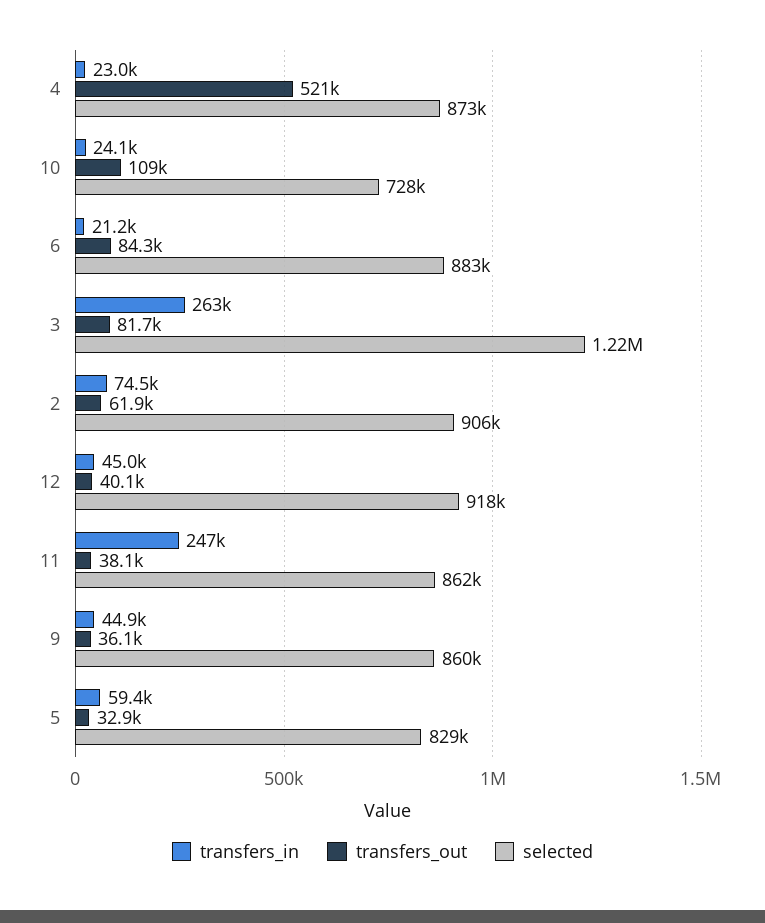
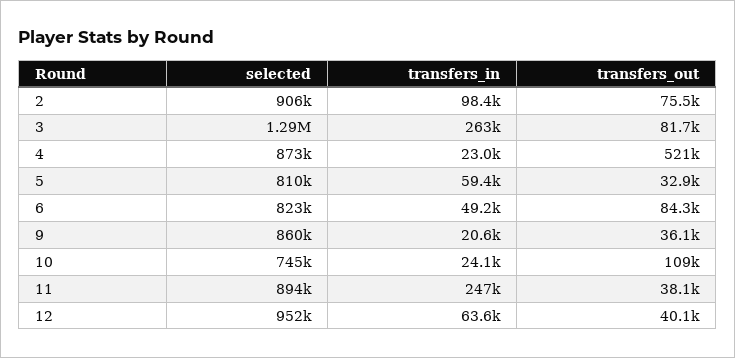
  {
    "transfers_in": {
      "4": 23000,
      "10": 24100,
-     "6": 21200,
+     "6": 49200,
      "3": 263000,
-     "2": 74500,
+     "2": 98400,
-     "12": 45000,
+     "12": 63600,
      "11": 247000,
-     "9": 44900,
+     "9": 20600,
      "5": 59400
    },
    "transfers_out": {
      "4": 521000,
      "10": 109000,
      "6": 84300,
      "3": 81700,
-     "2": 61900,
+     "2": 75500,
      "12": 40100,
      "11": 38100,
      "9": 36100,
      "5": 32900
    },
    "selected": {
      "4": 873000,
-     "10": 728000,
+     "10": 745000,
-     "6": 883000,
+     "6": 823000,
-     "3": 1220000,
+     "3": 1290000,
      "2": 906000,
-     "12": 918000,
+     "12": 952000,
-     "11": 862000,
+     "11": 894000,
      "9": 860000,
-     "5": 829000
+     "5": 810000
    }
  }

